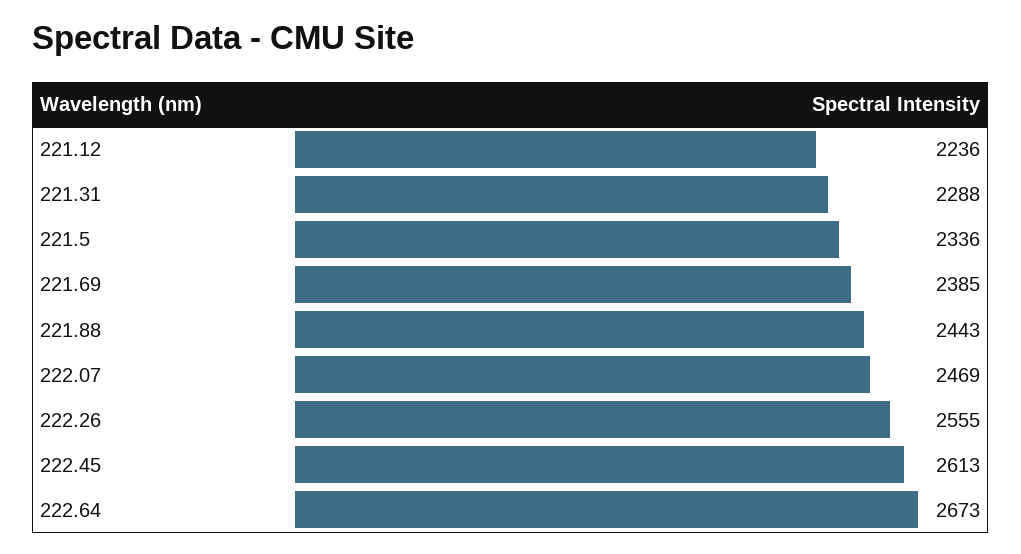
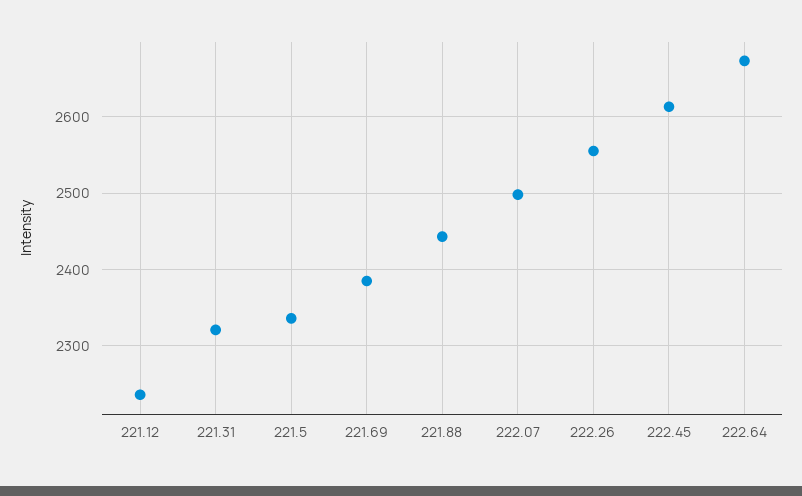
  {
    "221.12": 2236,
-   "221.31": 2288,
+   "221.31": 2320,
    "221.5": 2336,
    "221.69": 2385,
    "221.88": 2443,
-   "222.07": 2469,
+   "222.07": 2500,
    "222.26": 2555,
    "222.45": 2613,
    "222.64": 2673
  }

